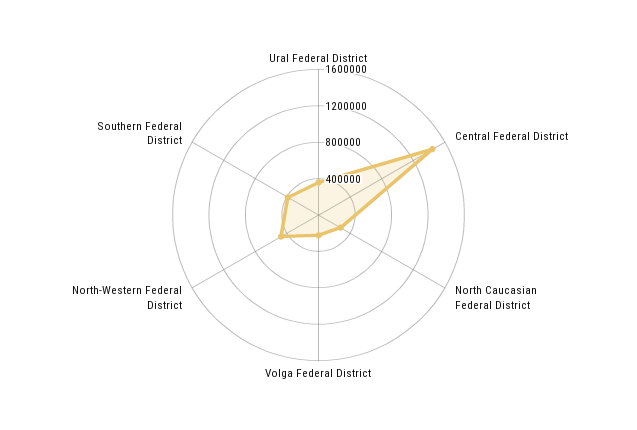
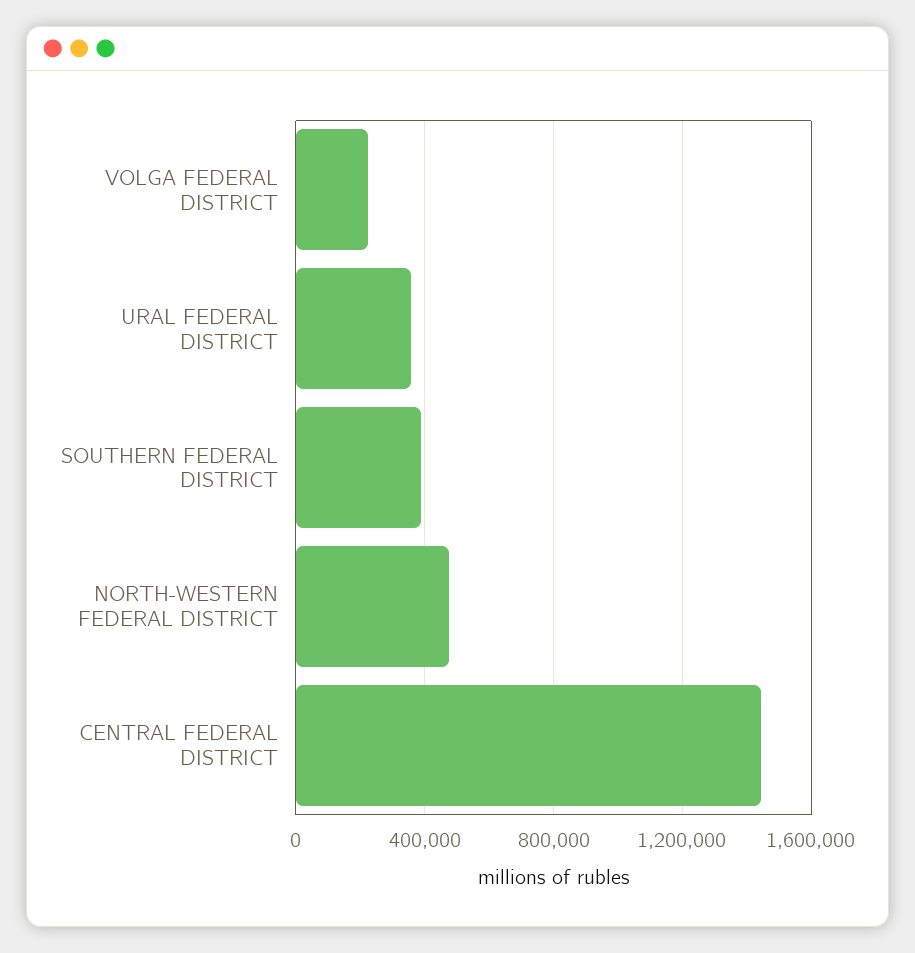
  {
    "Ural Federal District": 350000,
    "Central Federal District": 1450000,
-   "North Caucasian Federal District": 300000,
    "Volga Federal District": 200000,
    "North-Western Federal District": 450000,
    "Southern Federal District": 400000
  }

